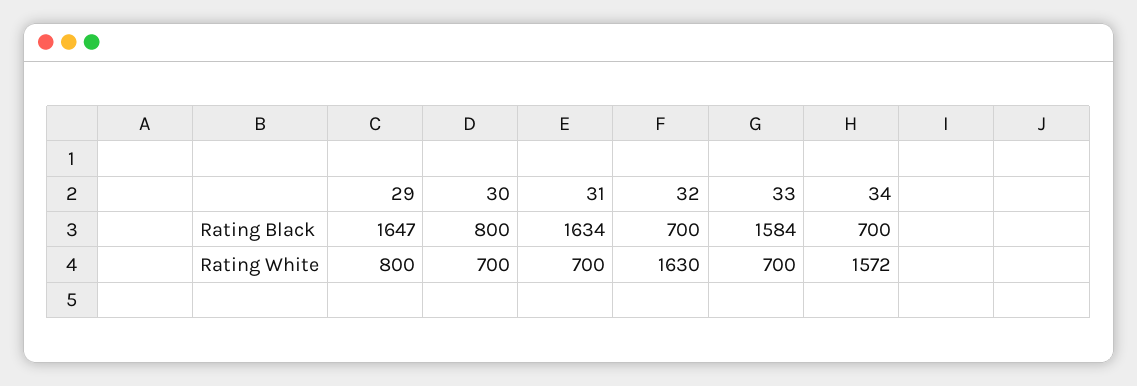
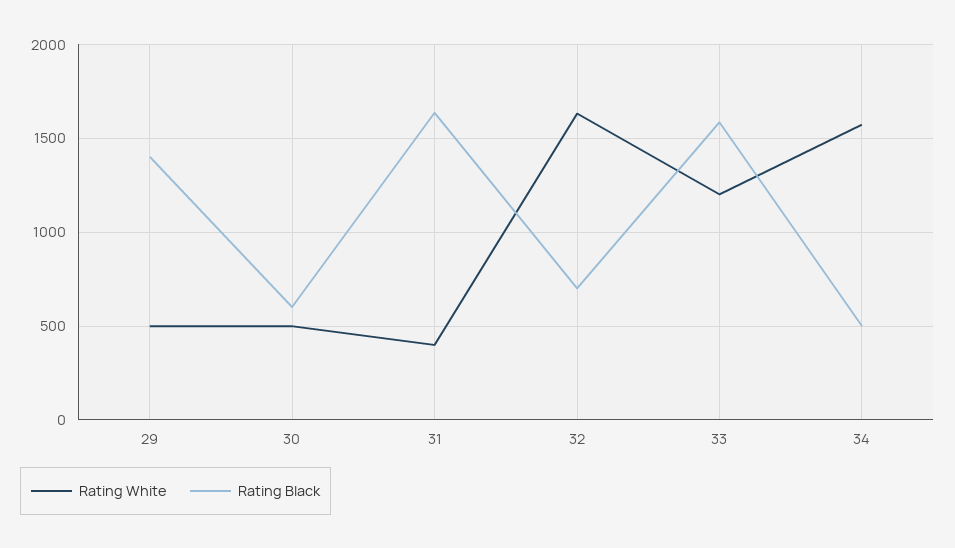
  {
    "Rating Black": {
-     "29": 1647,
+     "29": 1400,
-     "30": 800,
+     "30": 600,
      "31": 1634,
      "32": 700,
      "33": 1584,
-     "34": 700
+     "34": 500
    },
    "Rating White": {
-     "29": 800,
+     "29": 500,
-     "30": 700,
+     "30": 500,
-     "31": 700,
+     "31": 400,
      "32": 1630,
-     "33": 700,
+     "33": 1200,
      "34": 1572
    }
  }

